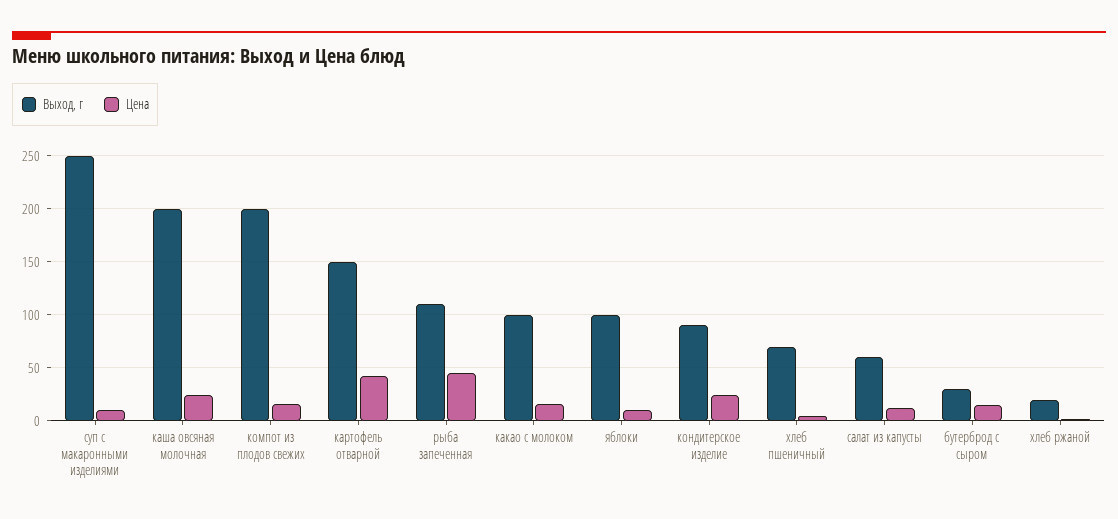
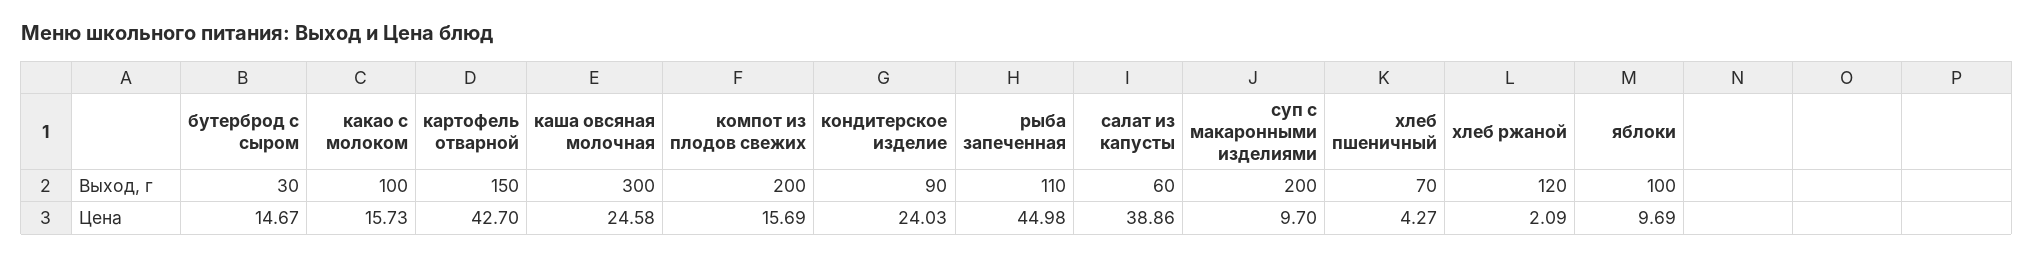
  {
    "Выход, г": {
-     "суп с макаронными изделиями": 250,
+     "суп с макаронными изделиями": 200,
-     "каша овсяная молочная": 200,
+     "каша овсяная молочная": 300,
      "компот из плодов свежих": 200,
      "картофель отварной": 150,
      "рыба запеченная": 110,
      "какао с молоком": 100,
      "яблоки": 100,
      "кондитерское изделие": 90,
      "хлеб пшеничный": 70,
      "салат из капусты": 60,
      "бутерброд с сыром": 30,
-     "хлеб ржаной": 20
+     "хлеб ржаной": 120
    },
    "Цена": {
      "суп с макаронными изделиями": 9.7,
      "каша овсяная молочная": 24.58,
      "компот из плодов свежих": 15.69,
      "картофель отварной": 42.7,
      "рыба запеченная": 44.98,
      "какао с молоком": 15.73,
      "яблоки": 9.69,
      "кондитерское изделие": 24.03,
      "хлеб пшеничный": 4.27,
-     "салат из капусты": 10,
+     "салат из капусты": 38.86,
      "бутерброд с сыром": 14.67,
      "хлеб ржаной": 2.09
    }
  }

